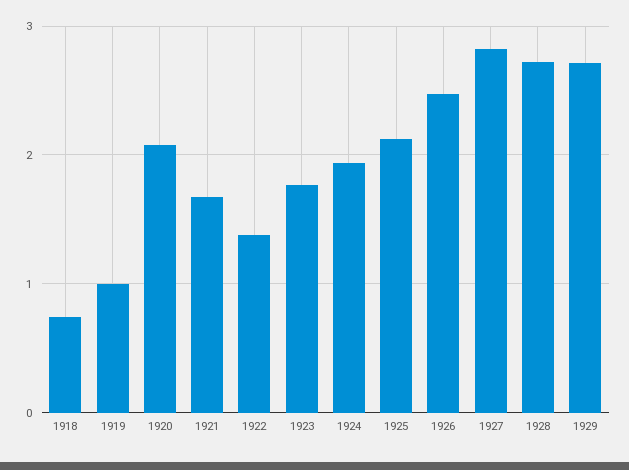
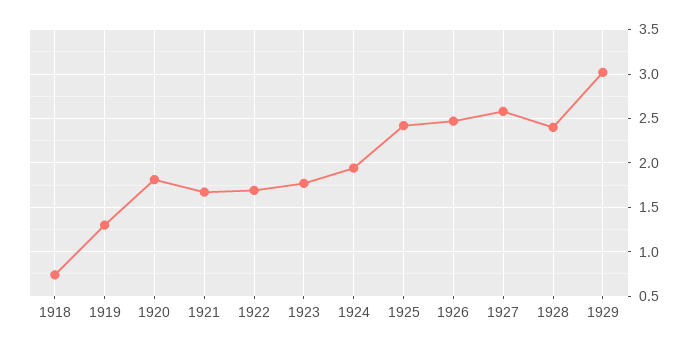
  {
    "1918": 0.7,
-   "1919": 1,
+   "1919": 1.3,
-   "1920": 2.1,
+   "1920": 1.8,
    "1921": 1.7,
-   "1922": 1.4,
+   "1922": 1.7,
    "1923": 1.8,
    "1924": 1.9,
-   "1925": 2.1,
+   "1925": 2.4,
    "1926": 2.5,
-   "1927": 2.8,
+   "1927": 2.6,
-   "1928": 2.7,
+   "1928": 2.4,
-   "1929": 2.7
+   "1929": 3
  }

